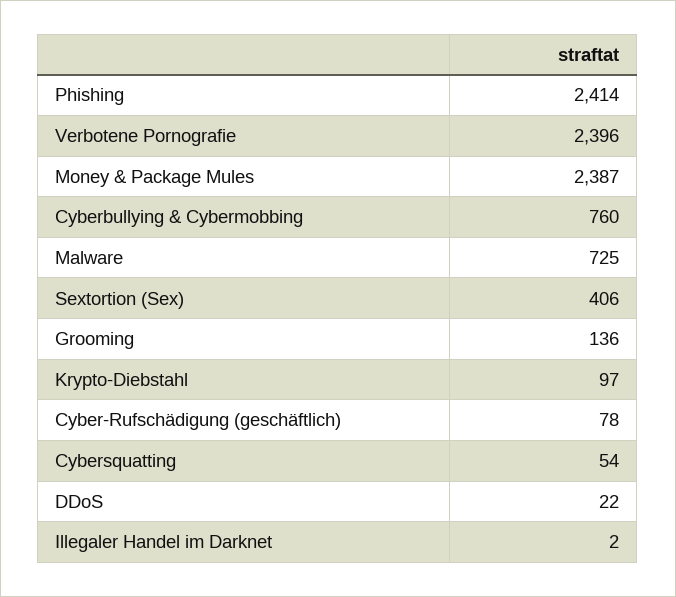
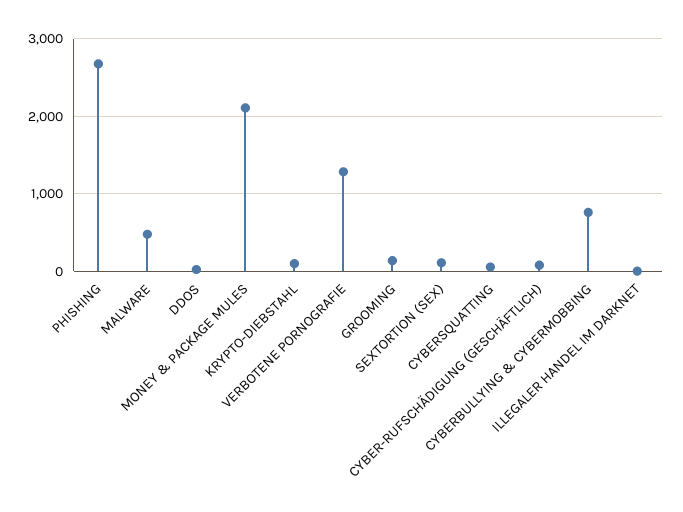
  {
-   "Phishing": 2414,
+   "Phishing": 2700,
-   "Verbotene Pornografie": 2396,
+   "Verbotene Pornografie": 1300,
-   "Money & Package Mules": 2387,
+   "Money & Package Mules": 2100,
    "Cyberbullying & Cybermobbing": 760,
-   "Malware": 725,
+   "Malware": 500,
-   "Sextortion (Sex)": 406,
+   "Sextortion (Sex)": 100,
    "Grooming": 136,
    "Krypto-Diebstahl": 97,
    "Cyber-Rufschädigung (geschäftlich)": 78,
    "Cybersquatting": 54,
    "DDoS": 22,
    "Illegaler Handel im Darknet": 2
  }

